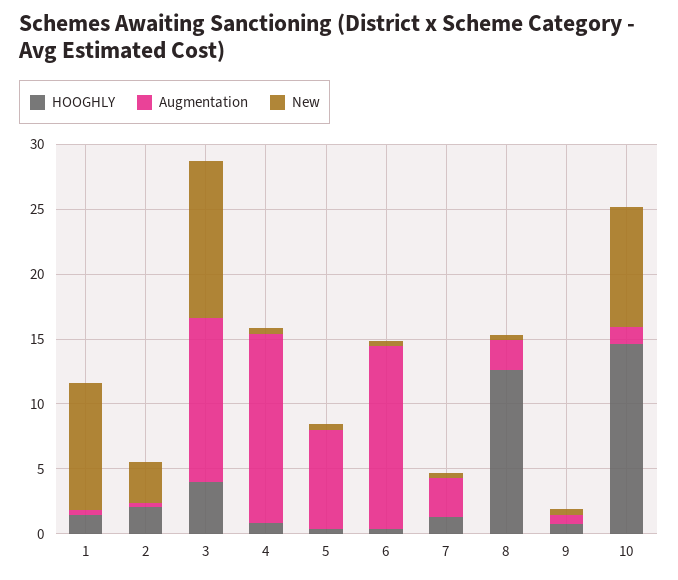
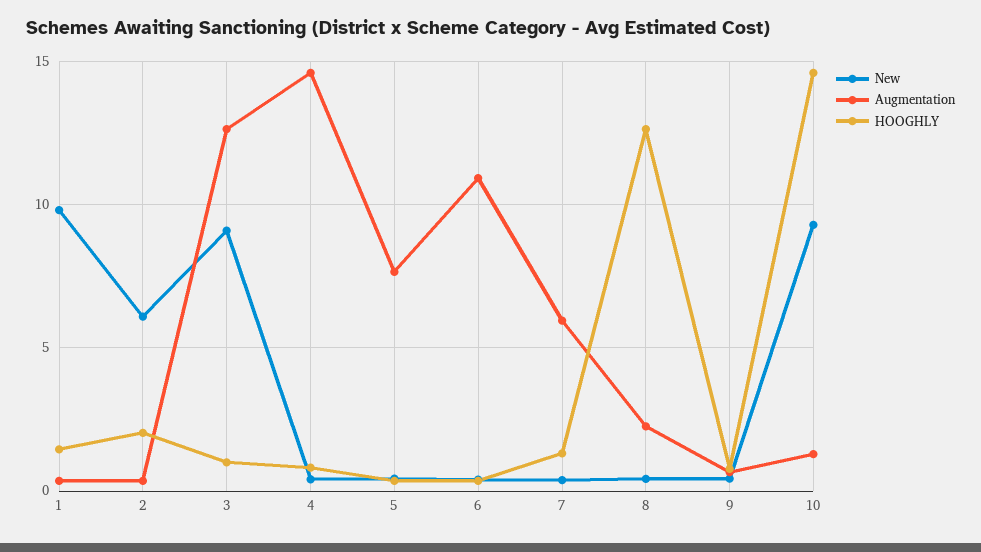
  {
    "HOOGHLY": {
      "1": 1.5,
      "2": 2,
-     "3": 4,
+     "3": 1,
      "4": 1,
      "5": 0.5,
      "6": 0.5,
      "7": 1.5,
      "8": 12.5,
      "9": 1,
      "10": 14.5
    },
    "Augmentation": {
      "1": 0.5,
      "2": 0.5,
      "3": 12.5,
      "4": 14.5,
      "5": 7.5,
-     "6": 14,
+     "6": 11,
-     "7": 3,
+     "7": 6,
      "8": 2.5,
      "9": 0.5,
      "10": 1.5
    },
    "New": {
      "1": 10,
-     "2": 3,
+     "2": 6,
-     "3": 12,
+     "3": 9,
      "4": 0.5,
      "5": 0.5,
      "6": 0.5,
      "7": 0.5,
      "8": 0.5,
      "9": 0.5,
      "10": 9.5
    }
  }

